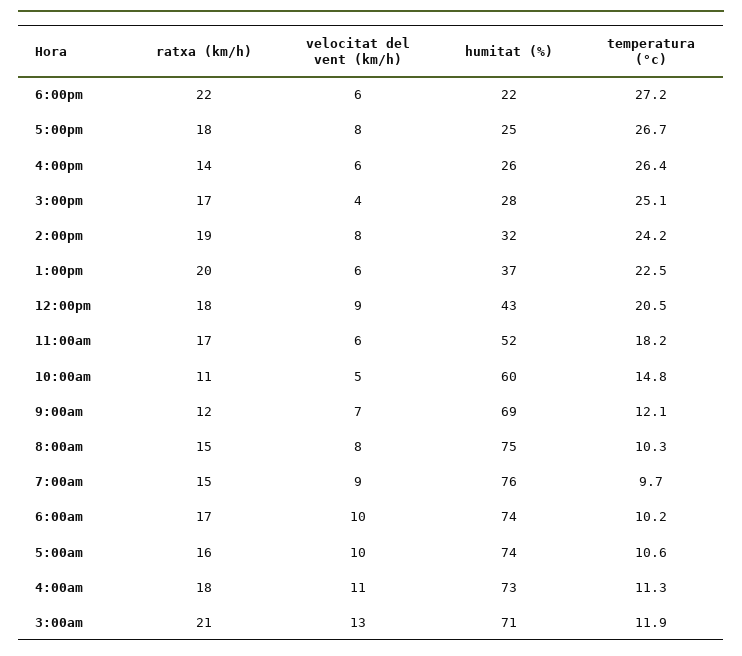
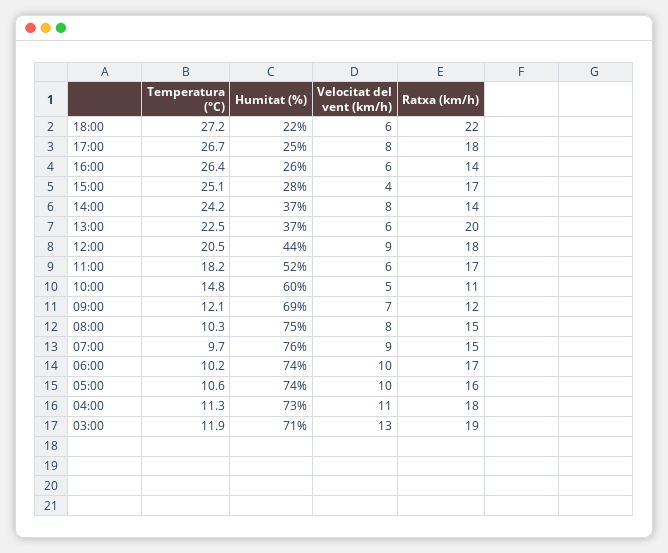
  {
    "ratxa (km/h)": {
      "6:00pm": 22,
      "5:00pm": 18,
      "4:00pm": 14,
      "3:00pm": 17,
-     "2:00pm": 19,
+     "2:00pm": 14,
      "1:00pm": 20,
      "12:00pm": 18,
      "11:00am": 17,
      "10:00am": 11,
      "9:00am": 12,
      "8:00am": 15,
      "7:00am": 15,
      "6:00am": 17,
      "5:00am": 16,
      "4:00am": 18,
-     "3:00am": 21
+     "3:00am": 19
    },
    "velocitat del vent (km/h)": {
      "6:00pm": 6,
      "5:00pm": 8,
      "4:00pm": 6,
      "3:00pm": 4,
      "2:00pm": 8,
      "1:00pm": 6,
      "12:00pm": 9,
      "11:00am": 6,
      "10:00am": 5,
      "9:00am": 7,
      "8:00am": 8,
      "7:00am": 9,
      "6:00am": 10,
      "5:00am": 10,
      "4:00am": 11,
      "3:00am": 13
    },
    "humitat (%)": {
      "6:00pm": 22,
      "5:00pm": 25,
      "4:00pm": 26,
      "3:00pm": 28,
-     "2:00pm": 32,
+     "2:00pm": 37,
      "1:00pm": 37,
-     "12:00pm": 43,
+     "12:00pm": 44,
      "11:00am": 52,
      "10:00am": 60,
      "9:00am": 69,
      "8:00am": 75,
      "7:00am": 76,
      "6:00am": 74,
      "5:00am": 74,
      "4:00am": 73,
      "3:00am": 71
    },
    "temperatura (°c)": {
      "6:00pm": 27.2,
      "5:00pm": 26.7,
      "4:00pm": 26.4,
      "3:00pm": 25.1,
      "2:00pm": 24.2,
      "1:00pm": 22.5,
      "12:00pm": 20.5,
      "11:00am": 18.2,
      "10:00am": 14.8,
      "9:00am": 12.1,
      "8:00am": 10.3,
      "7:00am": 9.7,
      "6:00am": 10.2,
      "5:00am": 10.6,
      "4:00am": 11.3,
      "3:00am": 11.9
    }
  }

